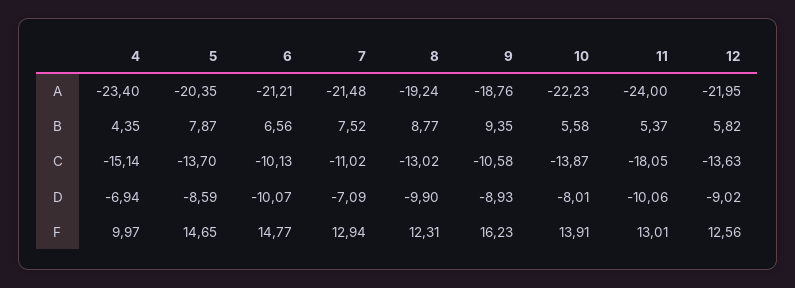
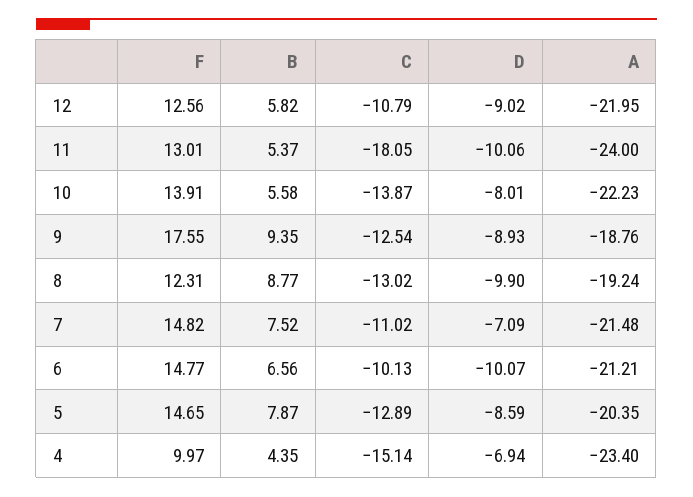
  {
    "4": {
      "A": -23.4,
      "B": 4.35,
      "C": -15.14,
      "D": -6.94,
      "F": 9.97
    },
    "5": {
      "A": -20.35,
      "B": 7.87,
-     "C": -13.7,
+     "C": -12.89,
      "D": -8.59,
      "F": 14.65
    },
    "6": {
      "A": -21.21,
      "B": 6.56,
      "C": -10.13,
      "D": -10.07,
      "F": 14.77
    },
    "7": {
      "A": -21.48,
      "B": 7.52,
      "C": -11.02,
      "D": -7.09,
-     "F": 12.94
+     "F": 14.82
    },
    "8": {
      "A": -19.24,
      "B": 8.77,
      "C": -13.02,
      "D": -9.9,
      "F": 12.31
    },
    "9": {
      "A": -18.76,
      "B": 9.35,
-     "C": -10.58,
+     "C": -12.54,
      "D": -8.93,
-     "F": 16.23
+     "F": 17.55
    },
    "10": {
      "A": -22.23,
      "B": 5.58,
      "C": -13.87,
      "D": -8.01,
      "F": 13.91
    },
    "11": {
      "A": -24,
      "B": 5.37,
      "C": -18.05,
      "D": -10.06,
      "F": 13.01
    },
    "12": {
      "A": -21.95,
      "B": 5.82,
-     "C": -13.63,
+     "C": -10.79,
      "D": -9.02,
      "F": 12.56
    }
  }

